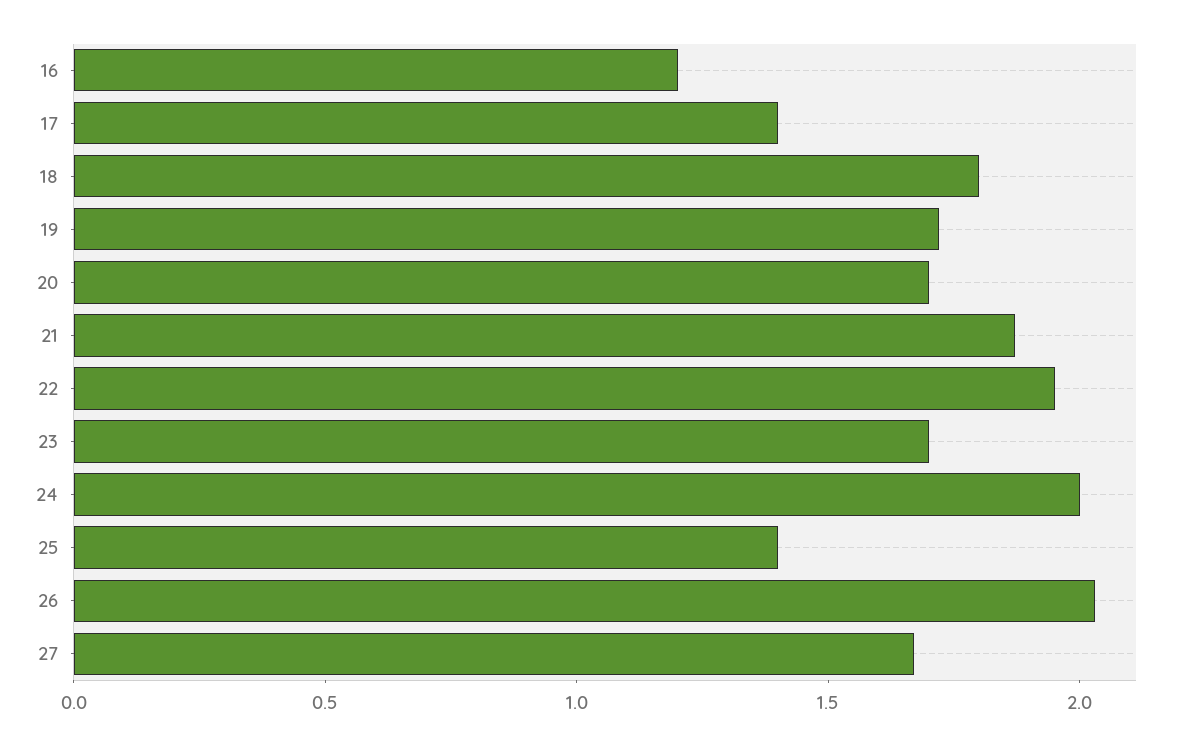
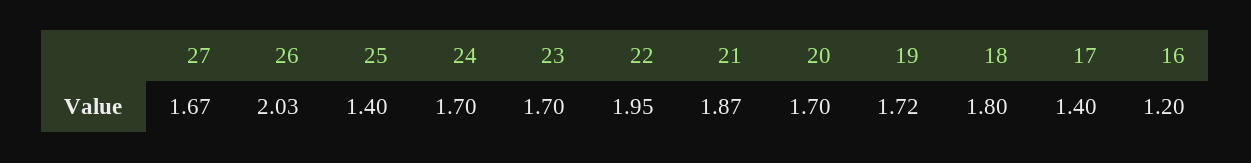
  {
    "16": 1.2,
    "17": 1.4,
    "18": 1.8,
    "19": 1.72,
    "20": 1.7,
    "21": 1.87,
    "22": 1.95,
    "23": 1.7,
-   "24": 2,
+   "24": 1.7,
    "25": 1.4,
    "26": 2.03,
    "27": 1.67
  }

